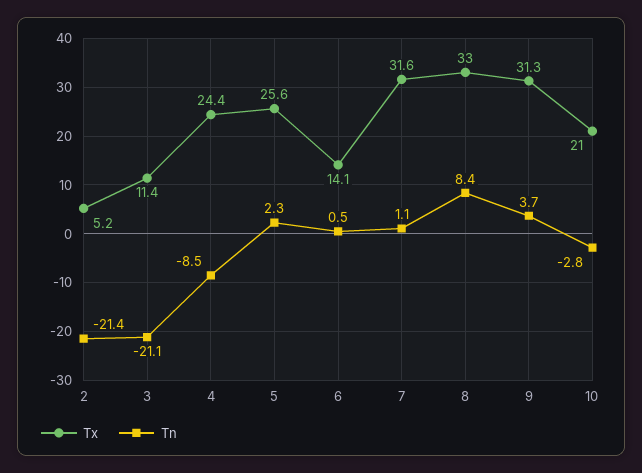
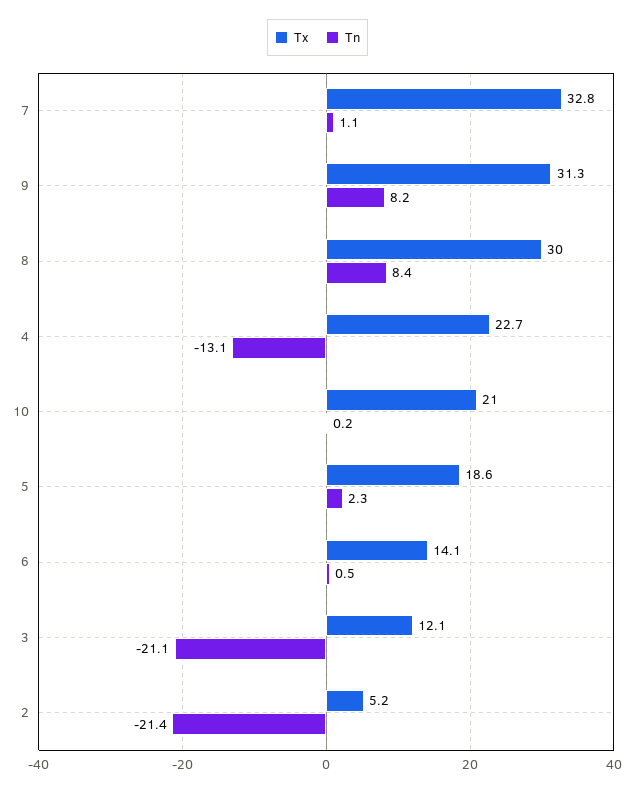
  {
    "Tx": {
      "2": 5.2,
-     "3": 11.4,
+     "3": 12.1,
-     "4": 24.4,
+     "4": 22.7,
-     "5": 25.6,
+     "5": 18.6,
      "6": 14.1,
-     "7": 31.6,
+     "7": 32.8,
-     "8": 33,
+     "8": 30,
      "9": 31.3,
      "10": 21
    },
    "Tn": {
      "2": -21.4,
      "3": -21.1,
-     "4": -8.5,
+     "4": -13.1,
      "5": 2.3,
      "6": 0.5,
      "7": 1.1,
      "8": 8.4,
-     "9": 3.7,
+     "9": 8.2,
-     "10": -2.8
+     "10": 0.2
    }
  }

